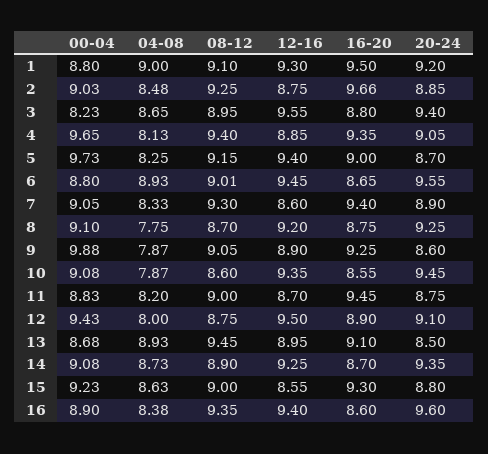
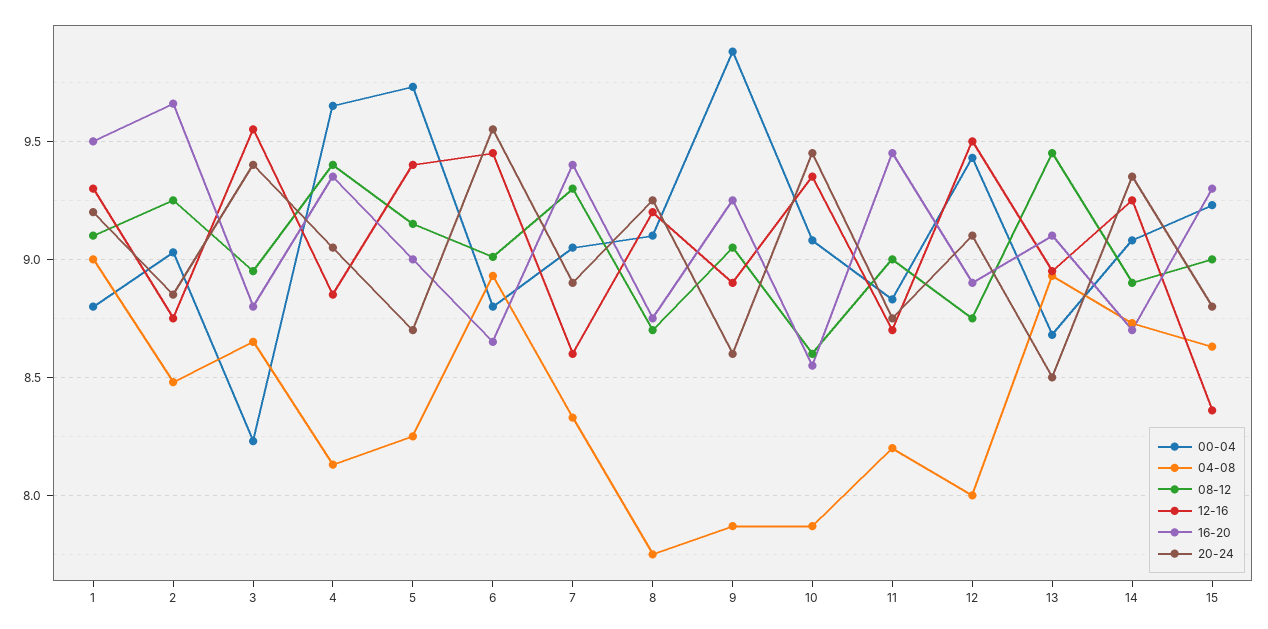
  {
    "00-04": {
      "1": 8.8,
      "2": 9.03,
      "3": 8.23,
      "4": 9.65,
      "5": 9.73,
      "6": 8.8,
      "7": 9.05,
      "8": 9.1,
      "9": 9.88,
      "10": 9.08,
      "11": 8.83,
      "12": 9.43,
      "13": 8.68,
      "14": 9.08,
-     "15": 9.23,
+     "15": 9.23
-     "16": 8.9
    },
    "04-08": {
      "1": 9,
      "2": 8.48,
      "3": 8.65,
      "4": 8.13,
      "5": 8.25,
      "6": 8.93,
      "7": 8.33,
      "8": 7.75,
      "9": 7.87,
      "10": 7.87,
      "11": 8.2,
      "12": 8,
      "13": 8.93,
      "14": 8.73,
-     "15": 8.63,
+     "15": 8.63
-     "16": 8.38
    },
    "08-12": {
      "1": 9.1,
      "2": 9.25,
      "3": 8.95,
      "4": 9.4,
      "5": 9.15,
      "6": 9.01,
      "7": 9.3,
      "8": 8.7,
      "9": 9.05,
      "10": 8.6,
      "11": 9,
      "12": 8.75,
      "13": 9.45,
      "14": 8.9,
-     "15": 9,
+     "15": 9
-     "16": 9.35
    },
    "12-16": {
      "1": 9.3,
      "2": 8.75,
      "3": 9.55,
      "4": 8.85,
      "5": 9.4,
      "6": 9.45,
      "7": 8.6,
      "8": 9.2,
      "9": 8.9,
      "10": 9.35,
      "11": 8.7,
      "12": 9.5,
      "13": 8.95,
      "14": 9.25,
-     "15": 8.55,
+     "15": 8.35
-     "16": 9.4
    },
    "16-20": {
      "1": 9.5,
      "2": 9.66,
      "3": 8.8,
      "4": 9.35,
      "5": 9,
      "6": 8.65,
      "7": 9.4,
      "8": 8.75,
      "9": 9.25,
      "10": 8.55,
      "11": 9.45,
      "12": 8.9,
      "13": 9.1,
      "14": 8.7,
-     "15": 9.3,
+     "15": 9.3
-     "16": 8.6
    },
    "20-24": {
      "1": 9.2,
      "2": 8.85,
      "3": 9.4,
      "4": 9.05,
      "5": 8.7,
      "6": 9.55,
      "7": 8.9,
      "8": 9.25,
      "9": 8.6,
      "10": 9.45,
      "11": 8.75,
      "12": 9.1,
      "13": 8.5,
      "14": 9.35,
-     "15": 8.8,
+     "15": 8.8
-     "16": 9.6
    }
  }

